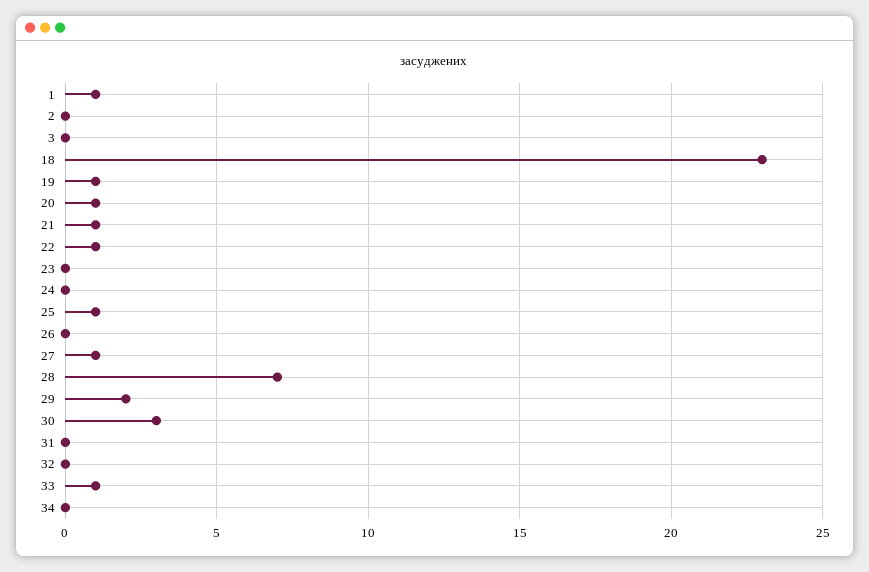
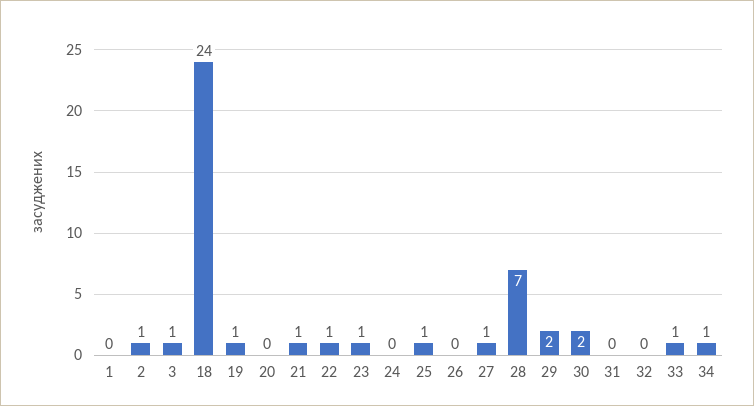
  {
-   "1": 1,
+   "1": 0,
-   "2": 0,
+   "2": 1,
-   "3": 0,
+   "3": 1,
-   "18": 23,
+   "18": 24,
    "19": 1,
-   "20": 1,
+   "20": 0,
    "21": 1,
    "22": 1,
-   "23": 0,
+   "23": 1,
    "24": 0,
    "25": 1,
    "26": 0,
    "27": 1,
    "28": 7,
    "29": 2,
-   "30": 3,
+   "30": 2,
    "31": 0,
    "32": 0,
    "33": 1,
-   "34": 0
+   "34": 1
  }

